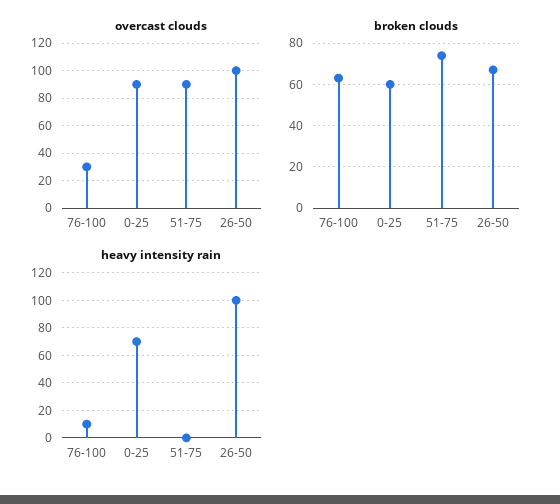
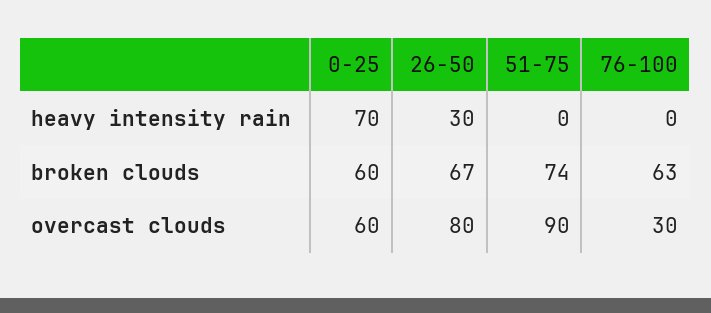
  {
    "overcast clouds": {
      "76-100": 30,
-     "0-25": 90,
+     "0-25": 60,
      "51-75": 90,
-     "26-50": 100
+     "26-50": 80
    },
    "broken clouds": {
      "76-100": 63,
      "0-25": 60,
      "51-75": 74,
      "26-50": 67
    },
    "heavy intensity rain": {
-     "76-100": 10,
+     "76-100": 0,
      "0-25": 70,
      "51-75": 0,
-     "26-50": 100
+     "26-50": 30
    }
  }

